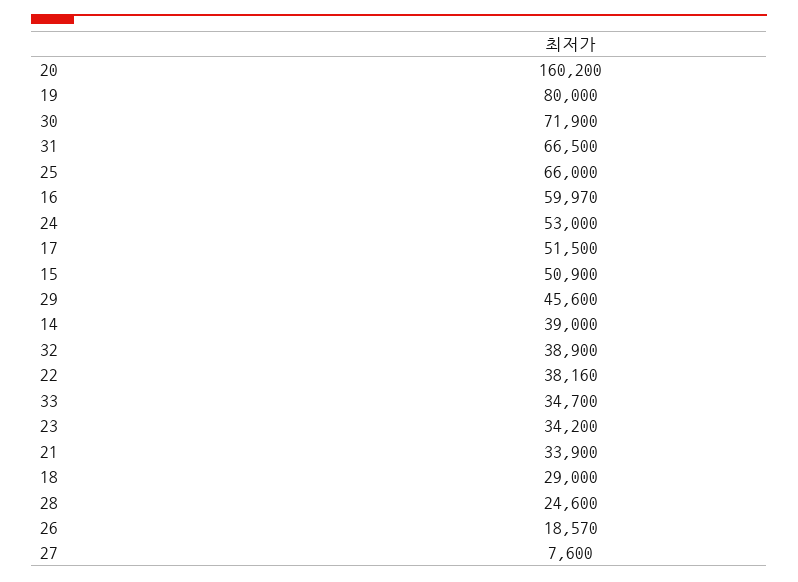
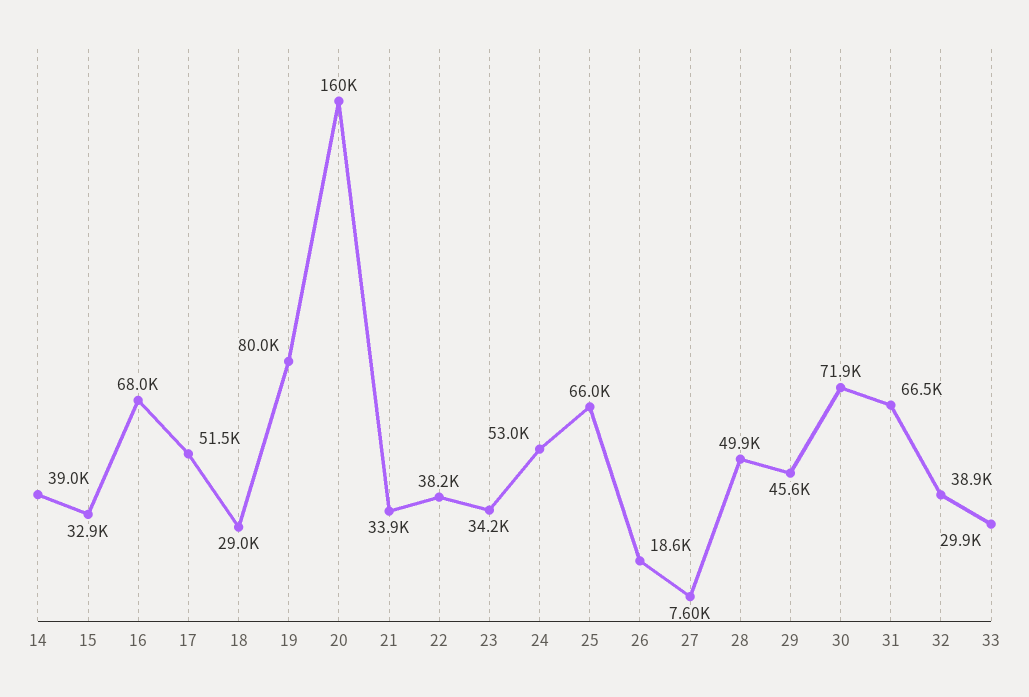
  {
    "20": 160200,
    "19": 80000,
    "30": 71900,
    "31": 66500,
    "25": 66000,
-   "16": 59970,
+   "16": 68000,
    "24": 53000,
    "17": 51500,
-   "15": 50900,
+   "15": 32900,
    "29": 45600,
    "14": 39000,
    "32": 38900,
    "22": 38160,
-   "33": 34700,
+   "33": 29900,
    "23": 34200,
    "21": 33900,
    "18": 29000,
-   "28": 24600,
+   "28": 49900,
    "26": 18570,
    "27": 7600
  }

